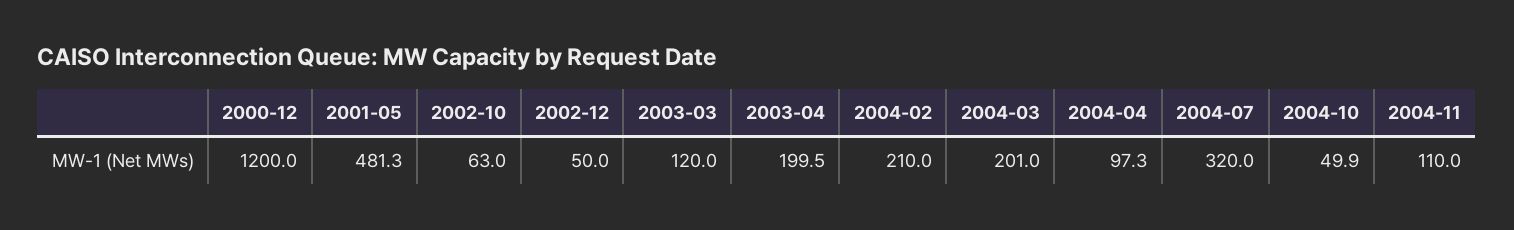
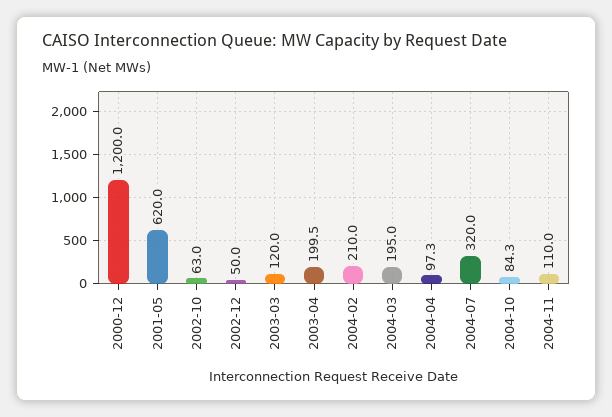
  {
    "2000-12": 1200,
-   "2001-05": 481.3,
+   "2001-05": 620,
    "2002-10": 63,
    "2002-12": 50,
    "2003-03": 120,
    "2003-04": 199.5,
    "2004-02": 210,
-   "2004-03": 201,
+   "2004-03": 195,
    "2004-04": 97.3,
    "2004-07": 320,
-   "2004-10": 49.9,
+   "2004-10": 84.3,
    "2004-11": 110
  }

